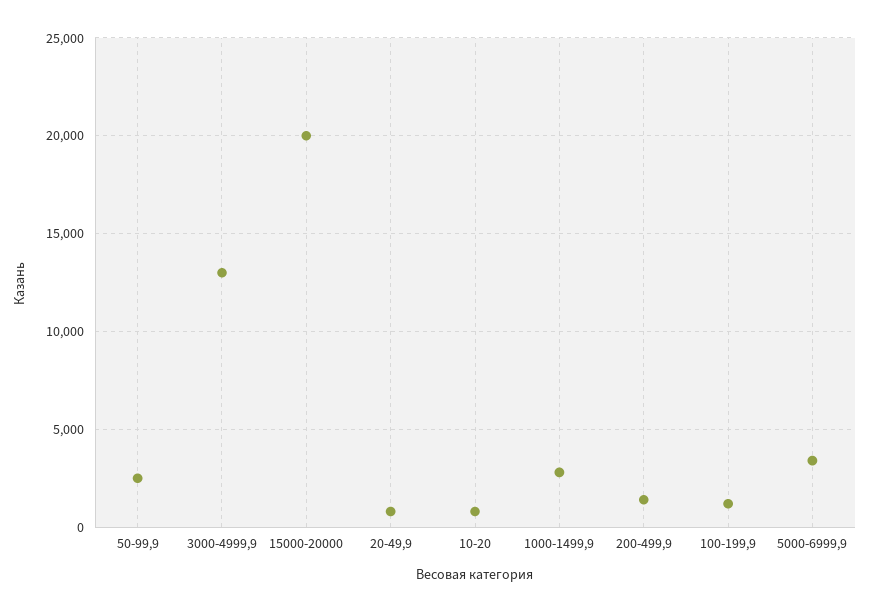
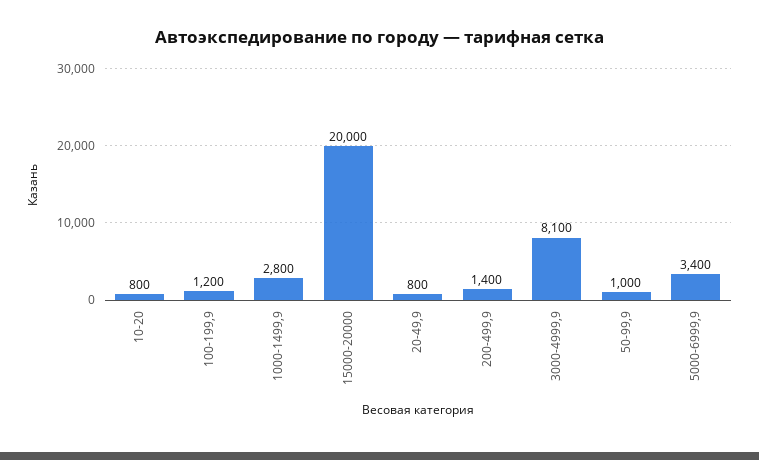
  {
-   "50-99,9": 2500,
+   "50-99,9": 1000,
-   "3000-4999,9": 13000,
+   "3000-4999,9": 8100,
    "15000-20000": 20000,
    "20-49,9": 800,
    "10-20": 800,
    "1000-1499,9": 2800,
    "200-499,9": 1400,
    "100-199,9": 1200,
    "5000-6999,9": 3400
  }

